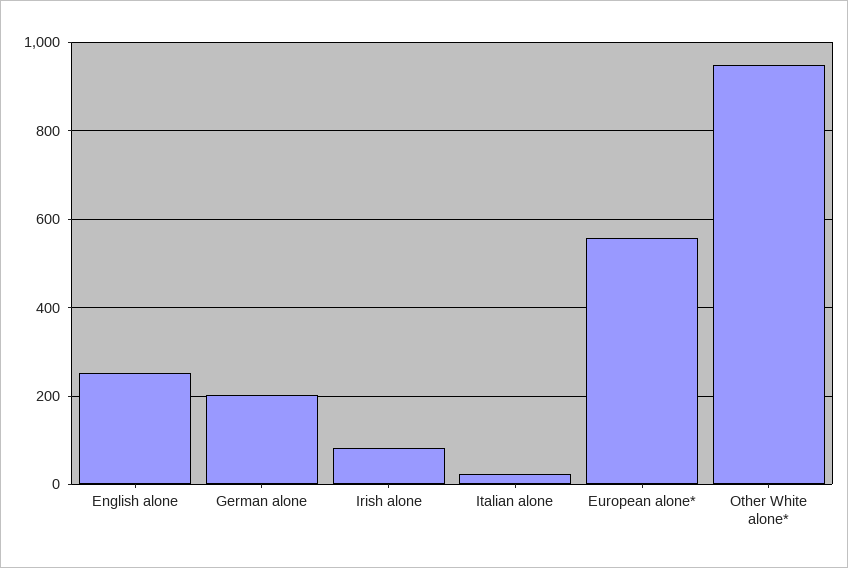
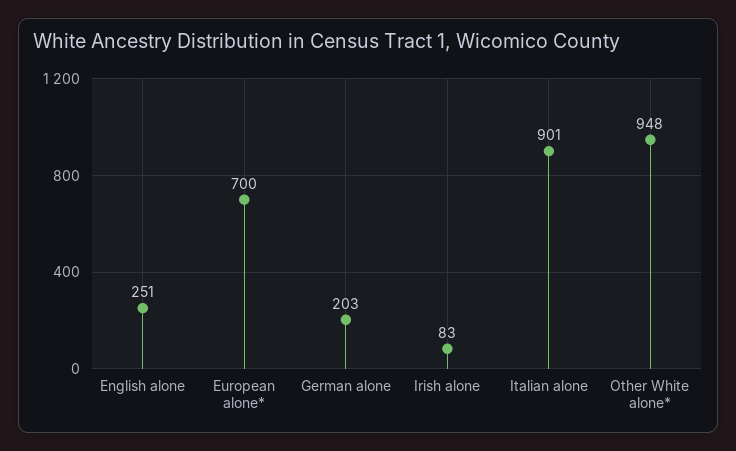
  {
    "English alone": 251,
    "German alone": 203,
    "Irish alone": 83,
-   "Italian alone": 20,
+   "Italian alone": 901,
-   "European alone*": 560,
+   "European alone*": 700,
    "Other White alone*": 948
  }

